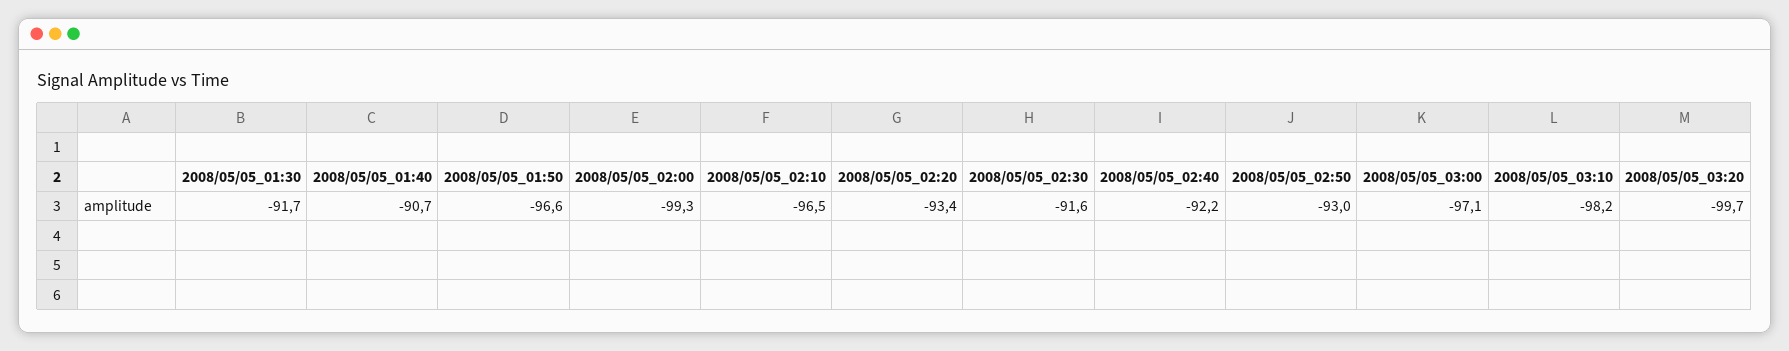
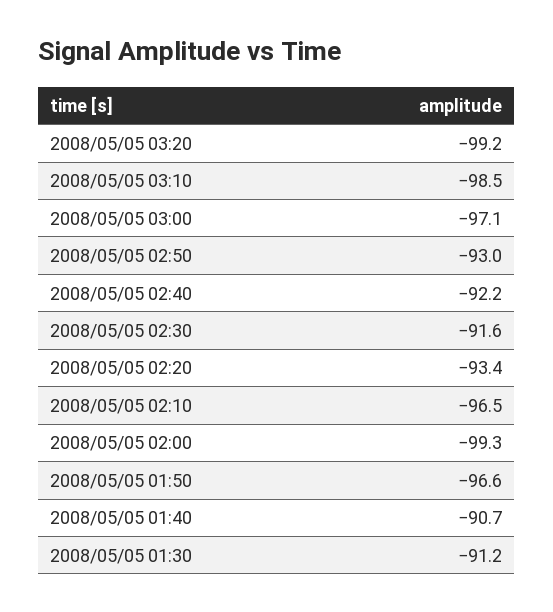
  {
-   "2008/05/05_01:30": -91.7,
+   "2008/05/05_01:30": -91.2,
    "2008/05/05_01:40": -90.7,
    "2008/05/05_01:50": -96.6,
    "2008/05/05_02:00": -99.3,
    "2008/05/05_02:10": -96.5,
    "2008/05/05_02:20": -93.4,
    "2008/05/05_02:30": -91.6,
    "2008/05/05_02:40": -92.2,
    "2008/05/05_02:50": -93,
    "2008/05/05_03:00": -97.1,
-   "2008/05/05_03:10": -98.2,
+   "2008/05/05_03:10": -98.5,
-   "2008/05/05_03:20": -99.7
+   "2008/05/05_03:20": -99.2
  }

